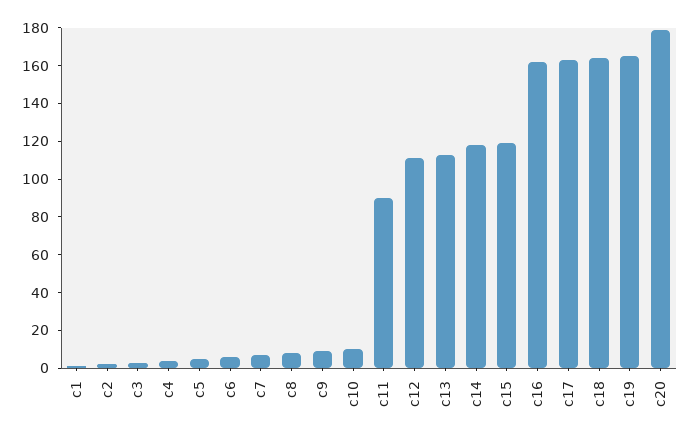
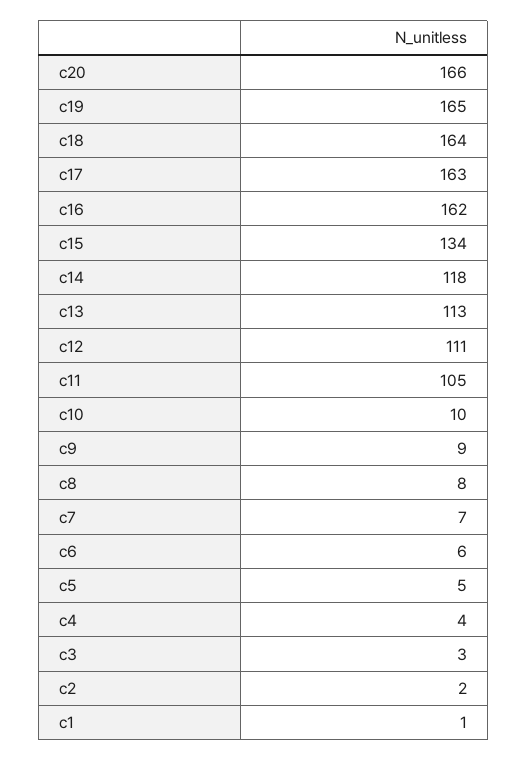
  {
    "c1": 1,
    "c2": 2,
    "c3": 3,
    "c4": 4,
    "c5": 5,
    "c6": 6,
    "c7": 7,
    "c8": 8,
    "c9": 9,
    "c10": 10,
-   "c11": 90,
+   "c11": 105,
    "c12": 111,
    "c13": 113,
    "c14": 118,
-   "c15": 120,
+   "c15": 134,
    "c16": 162,
    "c17": 163,
    "c18": 164,
    "c19": 165,
-   "c20": 180
+   "c20": 166
  }

